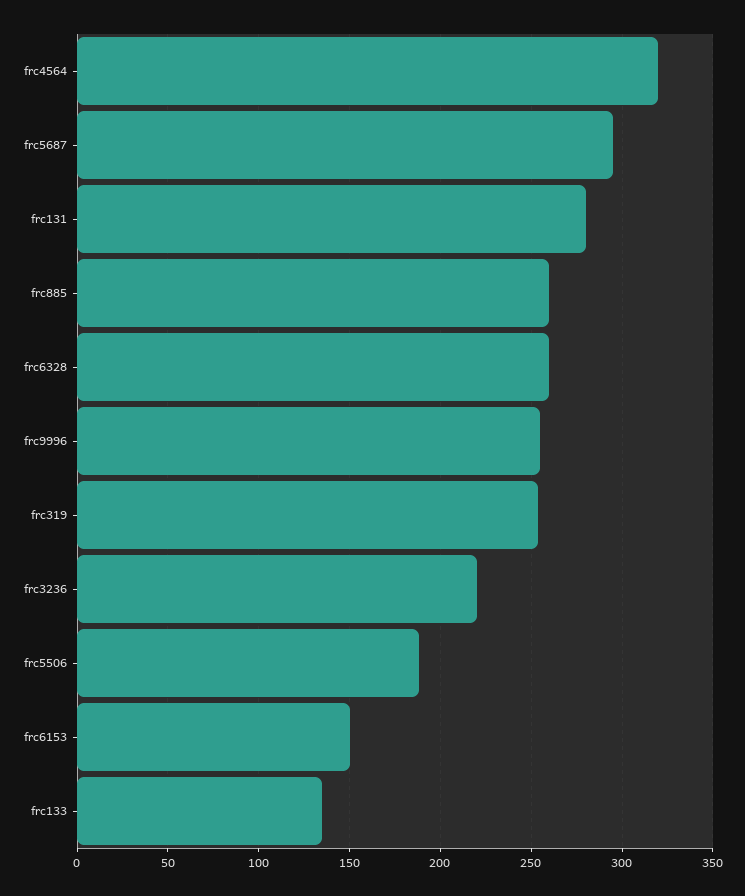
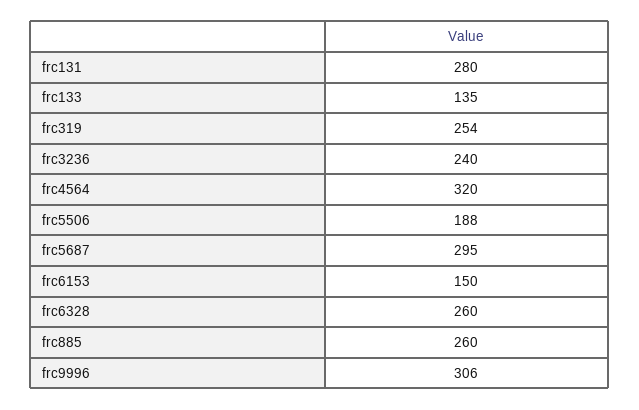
  {
    "frc4564": 320,
    "frc5687": 295,
    "frc131": 280,
    "frc885": 260,
    "frc6328": 260,
-   "frc9996": 255,
+   "frc9996": 306,
    "frc319": 254,
-   "frc3236": 220,
+   "frc3236": 240,
    "frc5506": 188,
    "frc6153": 150,
    "frc133": 135
  }

